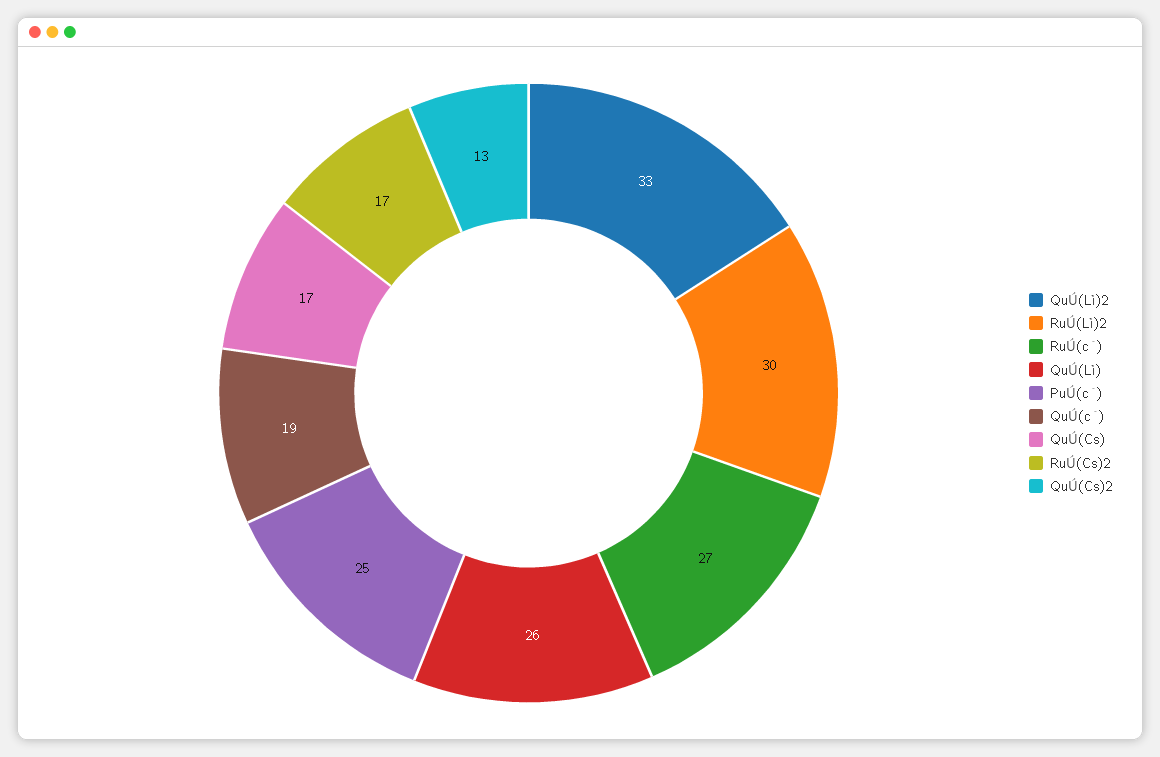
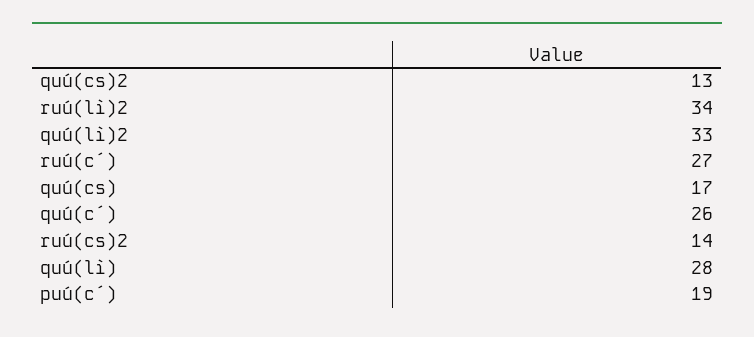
  {
    "QuÚ(Lì)2": 33,
-   "RuÚ(Lì)2": 30,
+   "RuÚ(Lì)2": 34,
    "RuÚ(c´)": 27,
-   "QuÚ(Lì)": 26,
+   "QuÚ(Lì)": 28,
-   "PuÚ(c´)": 25,
+   "PuÚ(c´)": 19,
-   "QuÚ(c´)": 19,
+   "QuÚ(c´)": 26,
    "QuÚ(Cs)": 17,
-   "RuÚ(Cs)2": 17,
+   "RuÚ(Cs)2": 14,
    "QuÚ(Cs)2": 13
  }

